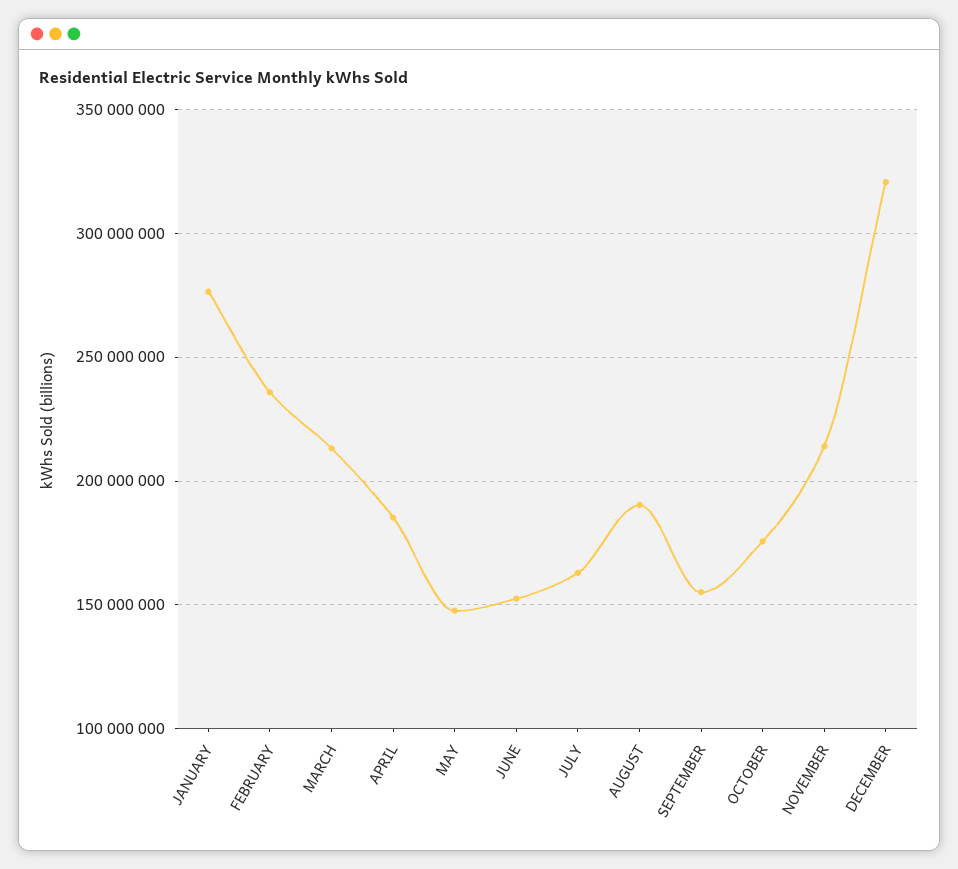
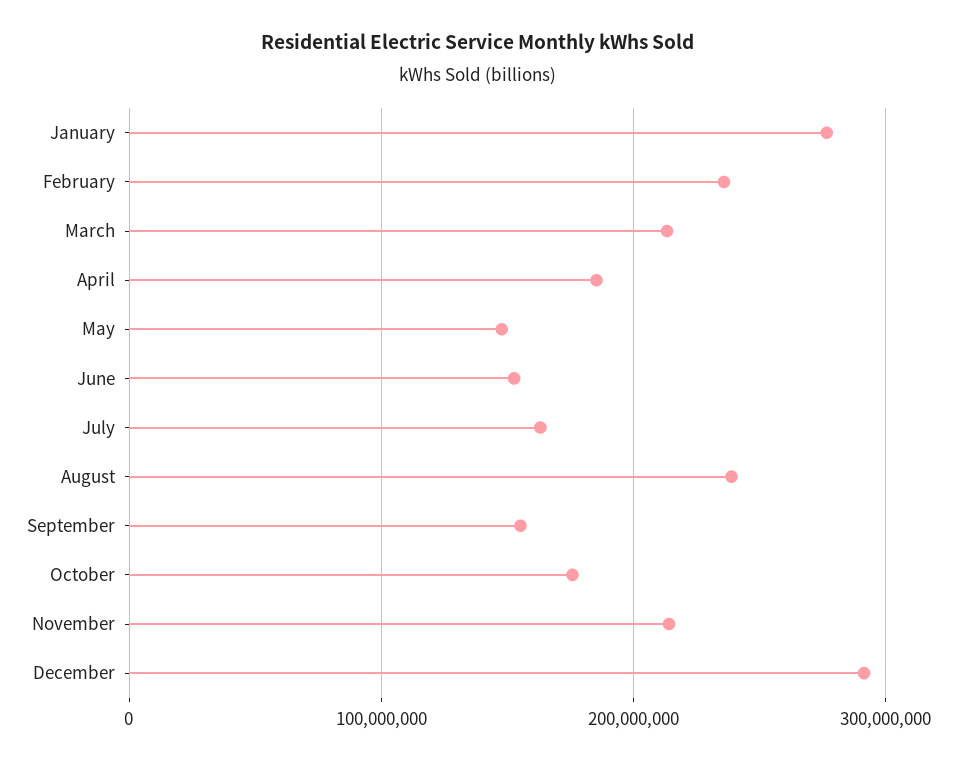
  {
    "JANUARY": 275000000,
    "FEBRUARY": 235000000,
    "MARCH": 215000000,
    "APRIL": 185000000,
    "MAY": 150000000,
    "JUNE": 155000000,
    "JULY": 165000000,
-   "AUGUST": 190000000,
+   "AUGUST": 240000000,
    "SEPTEMBER": 155000000,
    "OCTOBER": 175000000,
    "NOVEMBER": 215000000,
-   "DECEMBER": 320000000
+   "DECEMBER": 290000000
  }

